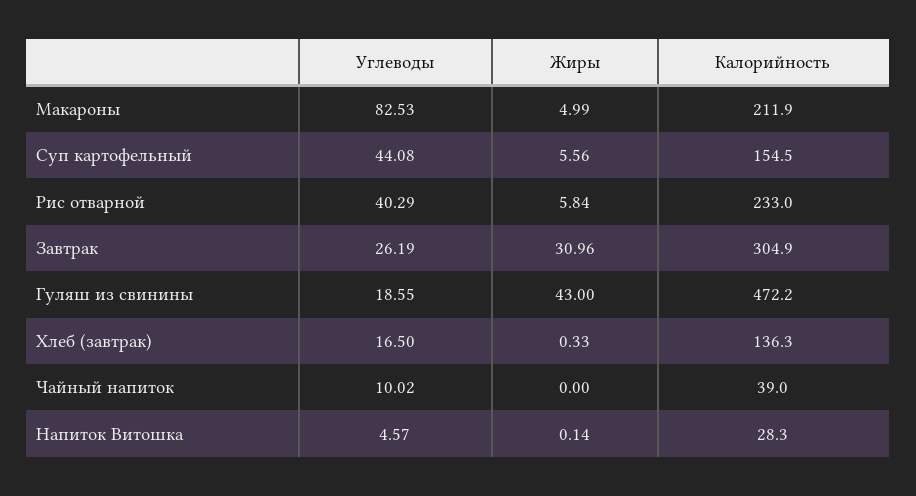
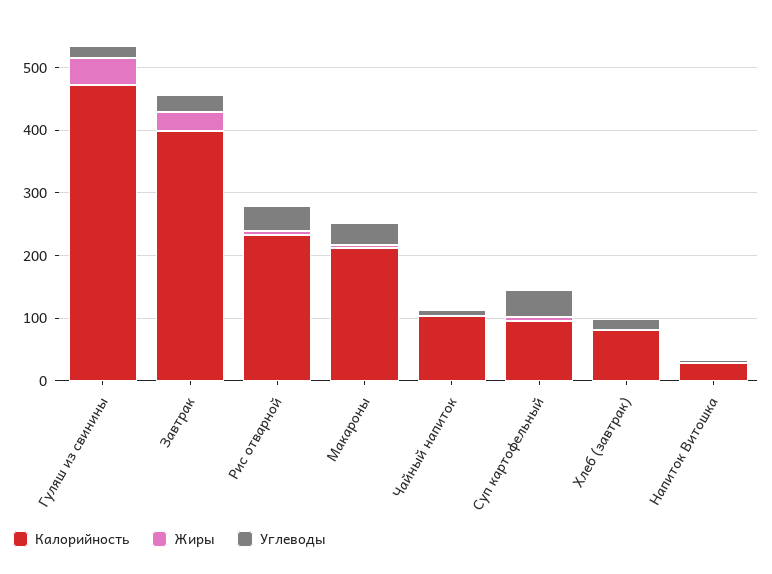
  {
    "Углеводы": {
-     "Макароны": 82.53,
+     "Макароны": 40,
      "Суп картофельный": 44.08,
      "Рис отварной": 40.29,
      "Завтрак": 26.19,
      "Гуляш из свинины": 18.55,
      "Хлеб (завтрак)": 16.5,
      "Чайный напиток": 10.02,
      "Напиток Витошка": 4.57
    },
    "Жиры": {
      "Макароны": 4.99,
      "Суп картофельный": 5.56,
      "Рис отварной": 5.84,
      "Завтрак": 30.96,
      "Гуляш из свинины": 43,
      "Хлеб (завтрак)": 0.33,
      "Чайный напиток": 0,
      "Напиток Витошка": 0.14
    },
    "Калорийность": {
      "Макароны": 211.9,
-     "Суп картофельный": 154.5,
+     "Суп картофельный": 100,
      "Рис отварной": 233,
-     "Завтрак": 304.9,
+     "Завтрак": 400,
      "Гуляш из свинины": 472.2,
-     "Хлеб (завтрак)": 136.3,
+     "Хлеб (завтрак)": 80,
-     "Чайный напиток": 39,
+     "Чайный напиток": 100,
      "Напиток Витошка": 28.3
    }
  }

